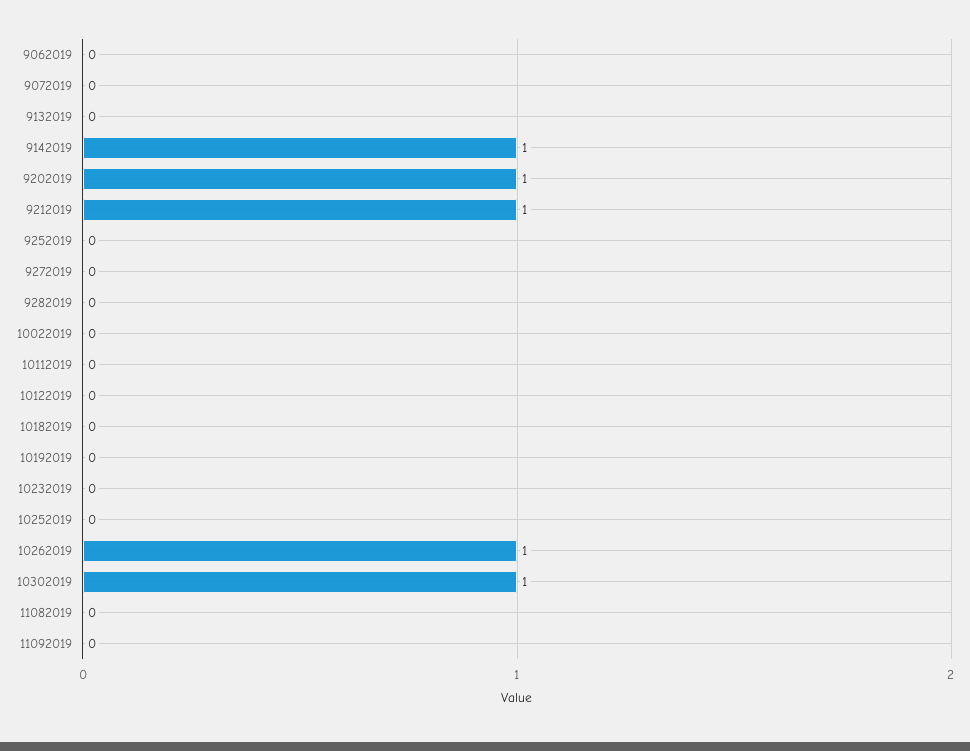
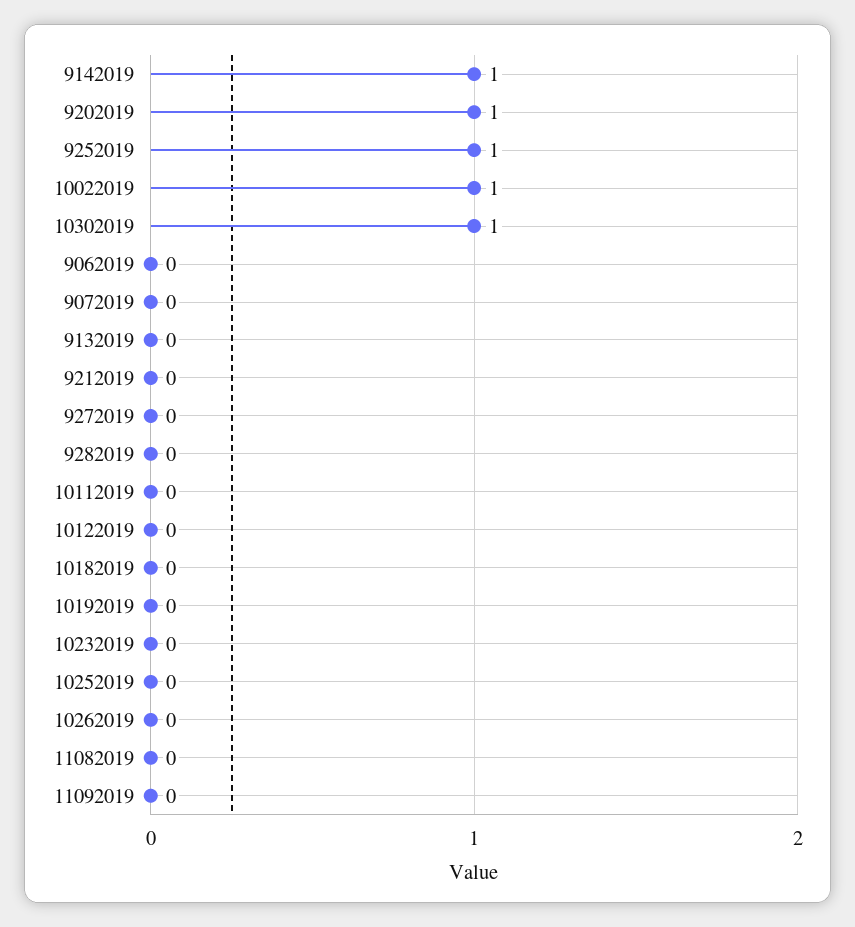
  {
    "9062019": 0,
    "9072019": 0,
    "9132019": 0,
    "9142019": 1,
    "9202019": 1,
-   "9212019": 1,
+   "9212019": 0,
-   "9252019": 0,
+   "9252019": 1,
    "9272019": 0,
    "9282019": 0,
-   "10022019": 0,
+   "10022019": 1,
    "10112019": 0,
    "10122019": 0,
    "10182019": 0,
    "10192019": 0,
    "10232019": 0,
    "10252019": 0,
-   "10262019": 1,
+   "10262019": 0,
    "10302019": 1,
    "11082019": 0,
    "11092019": 0
  }

